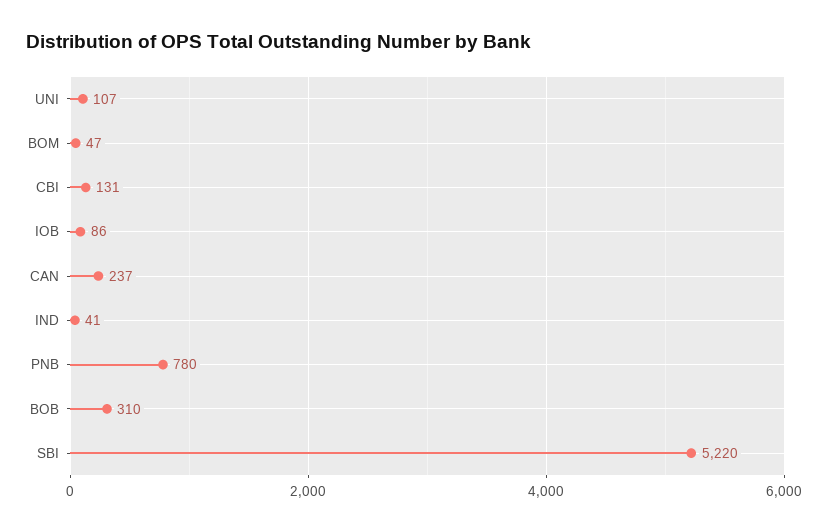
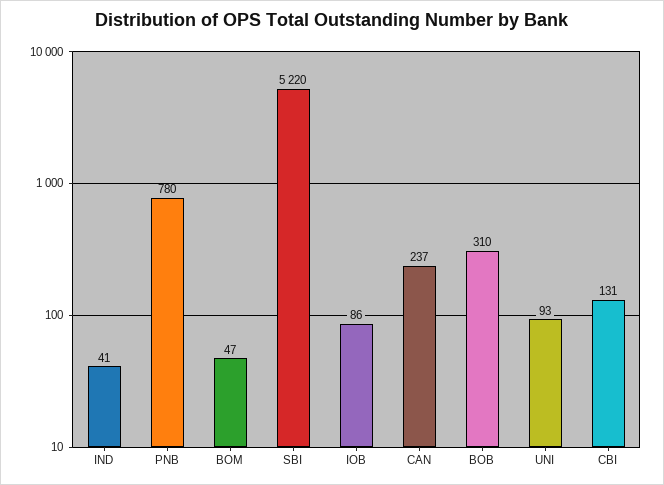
  {
-   "UNI": 107,
+   "UNI": 93,
    "BOM": 47,
    "CBI": 131,
    "IOB": 86,
    "CAN": 237,
    "IND": 41,
    "PNB": 780,
    "BOB": 310,
    "SBI": 5220
  }

